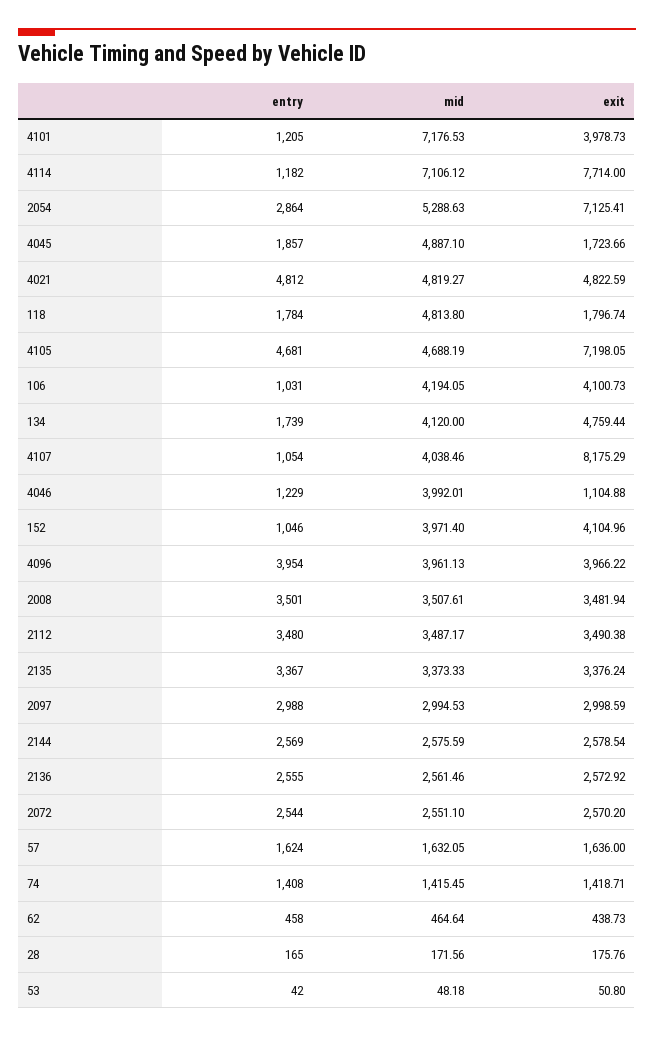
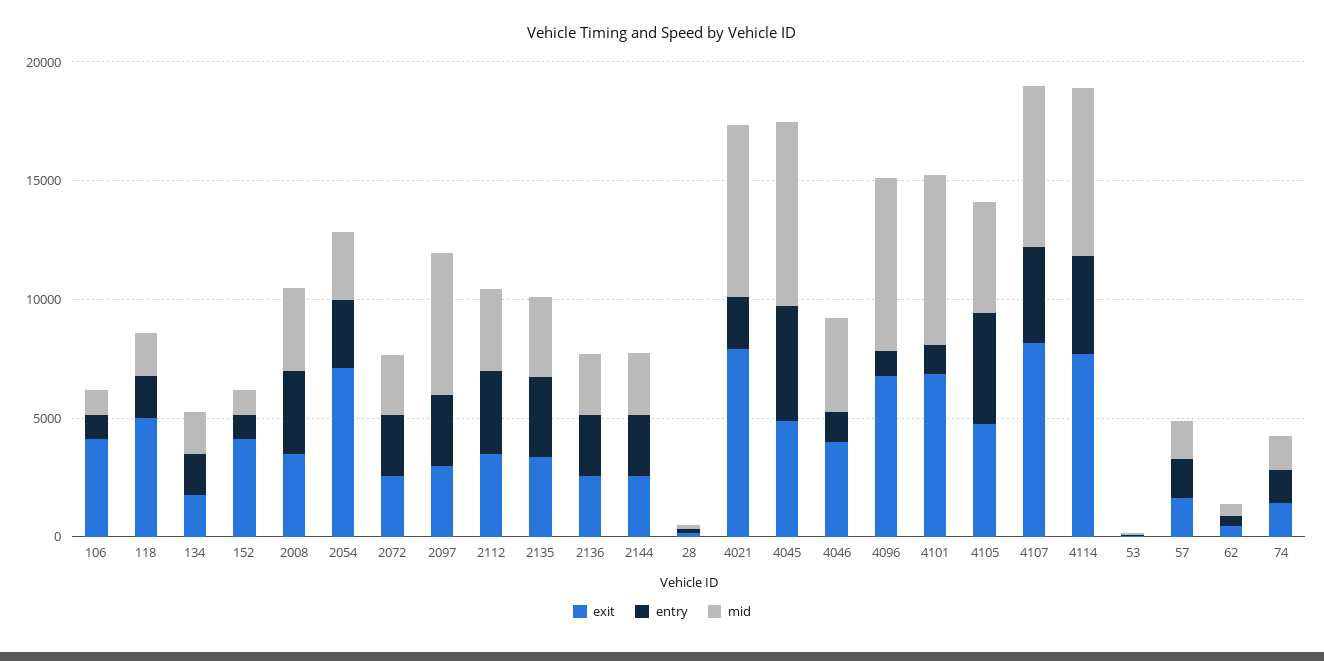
  {
    "entry": {
      "4101": 1205,
-     "4114": 1182,
+     "4114": 4000,
      "2054": 2864,
-     "4045": 1857,
+     "4045": 5000,
-     "4021": 4812,
+     "4021": 2000,
      "118": 1784,
      "4105": 4681,
      "106": 1031,
      "134": 1739,
-     "4107": 1054,
+     "4107": 4000,
      "4046": 1229,
      "152": 1046,
-     "4096": 3954,
+     "4096": 1000,
      "2008": 3501,
      "2112": 3480,
      "2135": 3367,
      "2097": 2988,
      "2144": 2569,
      "2136": 2555,
      "2072": 2544,
      "57": 1624,
      "74": 1408,
      "62": 458,
      "28": 165,
      "53": 42
    },
    "mid": {
      "4101": 7176.53,
      "4114": 7106.12,
-     "2054": 5288.63,
+     "2054": 3000,
-     "4045": 4887.1,
+     "4045": 8000,
-     "4021": 4819.27,
+     "4021": 7000,
-     "118": 4813.8,
+     "118": 2000,
      "4105": 4688.19,
-     "106": 4194.05,
+     "106": 1000,
-     "134": 4120,
+     "134": 2000,
-     "4107": 4038.46,
+     "4107": 7000,
      "4046": 3992.01,
-     "152": 3971.4,
+     "152": 1000,
-     "4096": 3961.13,
+     "4096": 7000,
      "2008": 3507.61,
      "2112": 3487.17,
      "2135": 3373.33,
-     "2097": 2994.53,
+     "2097": 6000,
      "2144": 2575.59,
      "2136": 2561.46,
      "2072": 2551.1,
      "57": 1632.05,
      "74": 1415.45,
      "62": 464.64,
      "28": 171.56,
      "53": 48.18
    },
    "exit": {
-     "4101": 3978.73,
+     "4101": 7000,
      "4114": 7714,
      "2054": 7125.41,
-     "4045": 1723.66,
+     "4045": 5000,
-     "4021": 4822.59,
+     "4021": 8000,
-     "118": 1796.74,
+     "118": 5000,
-     "4105": 7198.05,
+     "4105": 5000,
      "106": 4100.73,
-     "134": 4759.44,
+     "134": 2000,
      "4107": 8175.29,
-     "4046": 1104.88,
+     "4046": 4000,
      "152": 4104.96,
-     "4096": 3966.22,
+     "4096": 7000,
      "2008": 3481.94,
      "2112": 3490.38,
      "2135": 3376.24,
      "2097": 2998.59,
      "2144": 2578.54,
      "2136": 2572.92,
      "2072": 2570.2,
      "57": 1636,
      "74": 1418.71,
      "62": 438.73,
      "28": 175.76,
      "53": 50.8
    }
  }

